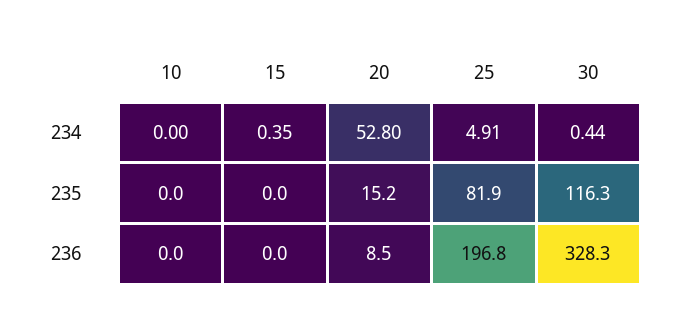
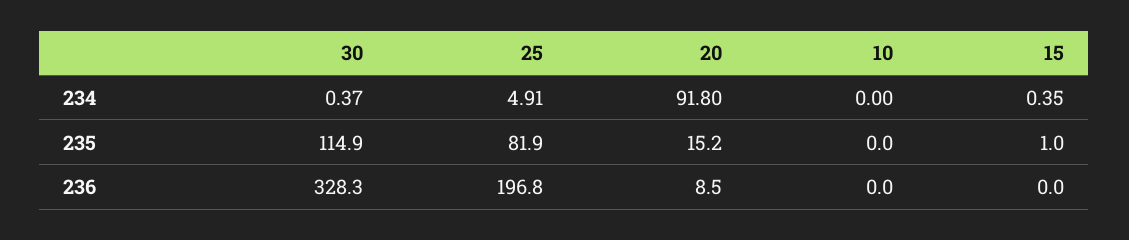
  {
    "10": {
      "234": 0,
      "235": 0,
      "236": 0
    },
    "15": {
      "234": 0.35,
-     "235": 0,
+     "235": 1,
      "236": 0
    },
    "20": {
-     "234": 52.8,
+     "234": 91.8,
      "235": 15.2,
      "236": 8.5
    },
    "25": {
      "234": 4.91,
      "235": 81.9,
      "236": 196.8
    },
    "30": {
-     "234": 0.44,
+     "234": 0.37,
-     "235": 116.3,
+     "235": 114.9,
      "236": 328.3
    }
  }

